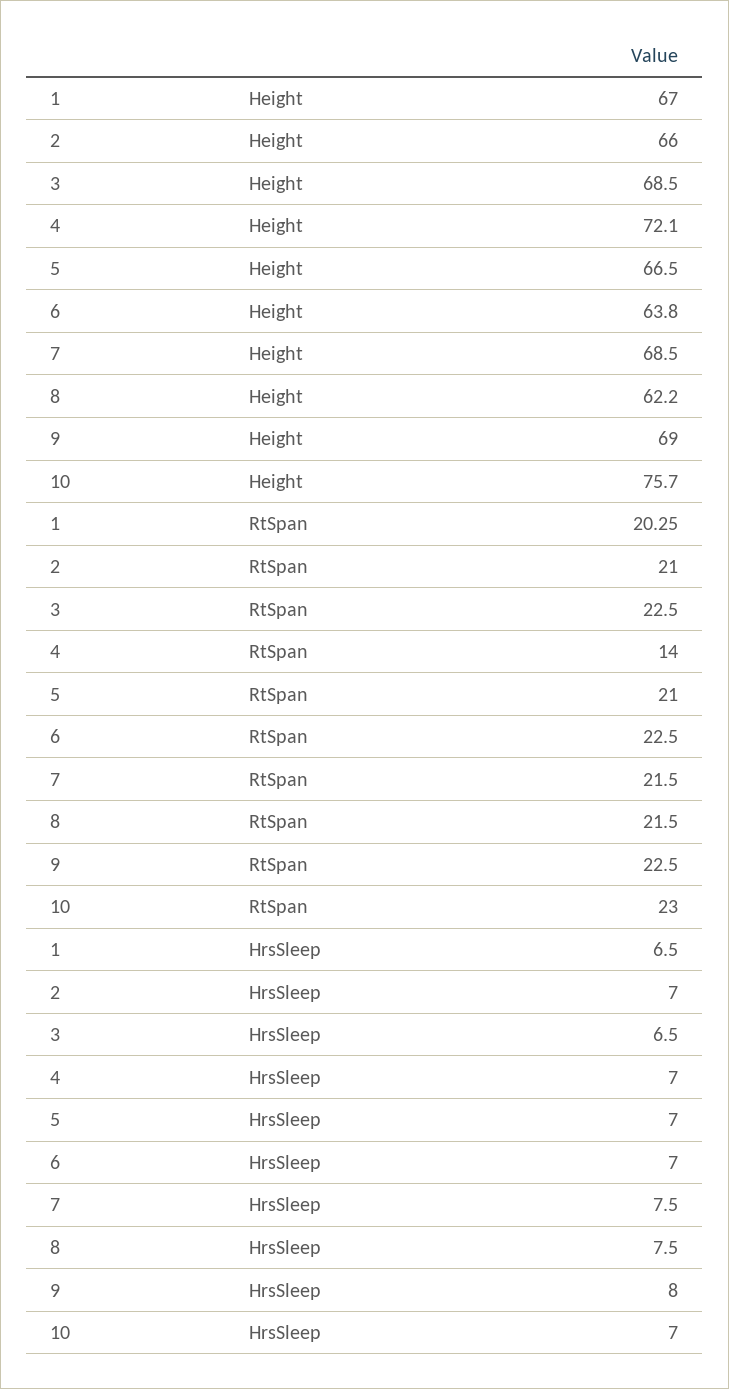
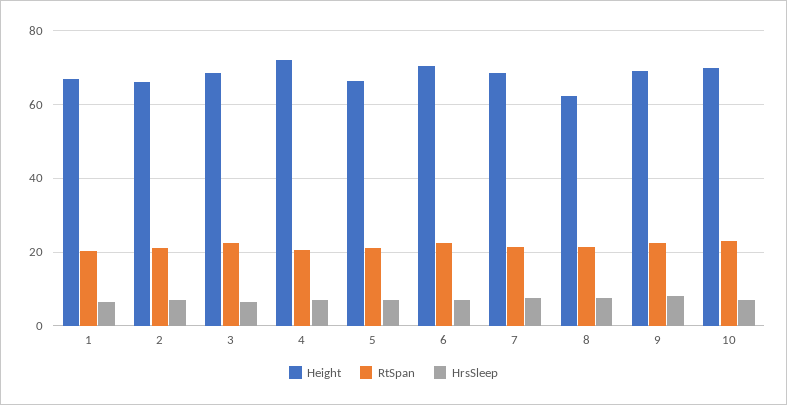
  {
    "Height": {
      "1": 67,
      "2": 66,
      "3": 68.5,
      "4": 72.1,
      "5": 66.5,
-     "6": 63.8,
+     "6": 70,
      "7": 68.5,
      "8": 62.2,
      "9": 69,
-     "10": 75.7
+     "10": 70
    },
    "RtSpan": {
      "1": 20.25,
      "2": 21,
      "3": 22.5,
-     "4": 14,
+     "4": 20,
      "5": 21,
      "6": 22.5,
      "7": 21.5,
      "8": 21.5,
      "9": 22.5,
      "10": 23
    },
    "HrsSleep": {
      "1": 6.5,
      "2": 7,
      "3": 6.5,
      "4": 7,
      "5": 7,
      "6": 7,
      "7": 7.5,
      "8": 7.5,
      "9": 8,
      "10": 7
    }
  }

